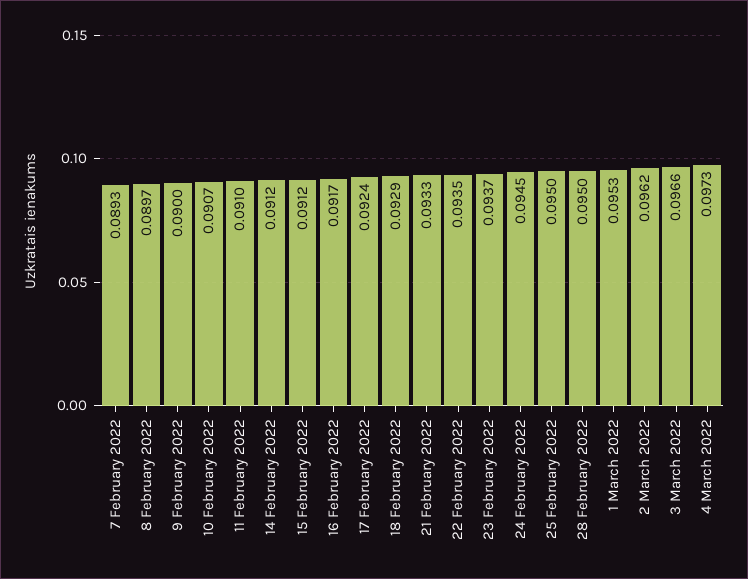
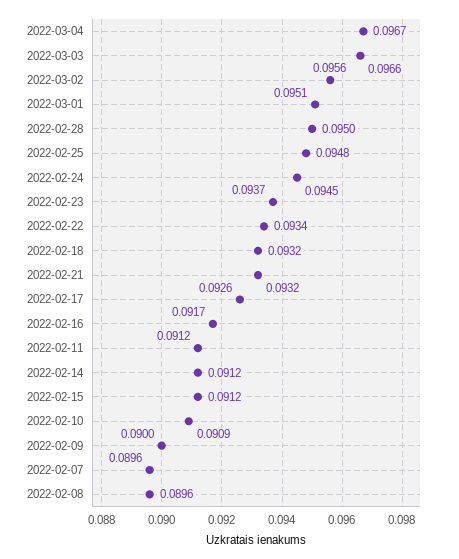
  {
-   "7 February 2022": 0.0893,
+   "7 February 2022": 0.0896,
-   "8 February 2022": 0.0897,
+   "8 February 2022": 0.0896,
    "9 February 2022": 0.09,
-   "10 February 2022": 0.0907,
+   "10 February 2022": 0.0909,
-   "11 February 2022": 0.091,
+   "11 February 2022": 0.0912,
    "14 February 2022": 0.0912,
    "15 February 2022": 0.0912,
    "16 February 2022": 0.0917,
-   "17 February 2022": 0.0924,
+   "17 February 2022": 0.0926,
-   "18 February 2022": 0.0929,
+   "18 February 2022": 0.0932,
-   "21 February 2022": 0.0933,
+   "21 February 2022": 0.0932,
-   "22 February 2022": 0.0935,
+   "22 February 2022": 0.0934,
    "23 February 2022": 0.0937,
    "24 February 2022": 0.0945,
-   "25 February 2022": 0.095,
+   "25 February 2022": 0.0948,
    "28 February 2022": 0.095,
-   "1 March 2022": 0.0953,
+   "1 March 2022": 0.0951,
-   "2 March 2022": 0.0962,
+   "2 March 2022": 0.0956,
    "3 March 2022": 0.0966,
-   "4 March 2022": 0.0973
+   "4 March 2022": 0.0967
  }

